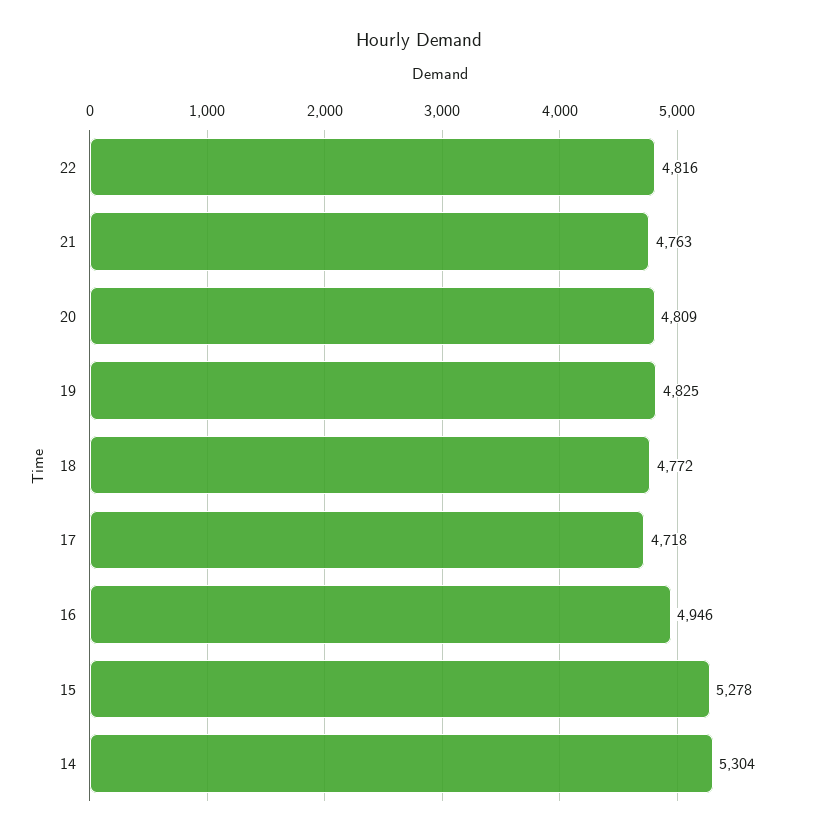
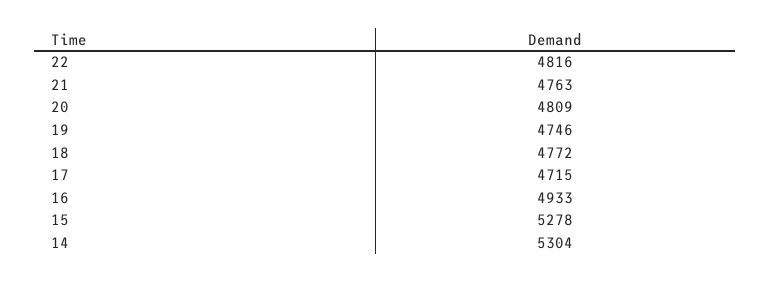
  {
    "22": 4816,
    "21": 4763,
    "20": 4809,
-   "19": 4825,
+   "19": 4746,
    "18": 4772,
-   "17": 4718,
+   "17": 4715,
-   "16": 4946,
+   "16": 4933,
    "15": 5278,
    "14": 5304
  }

